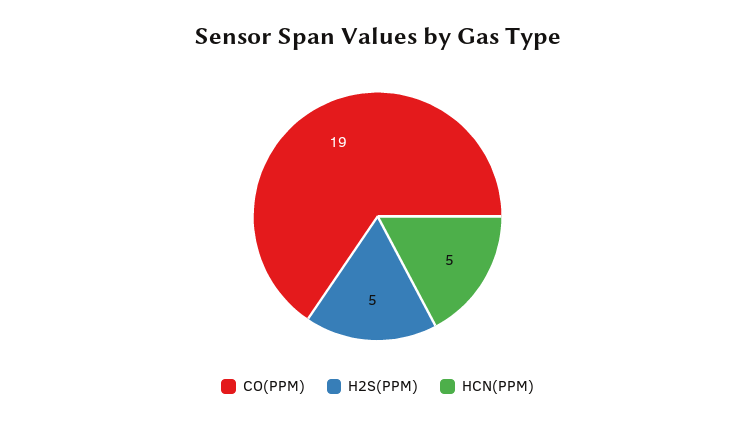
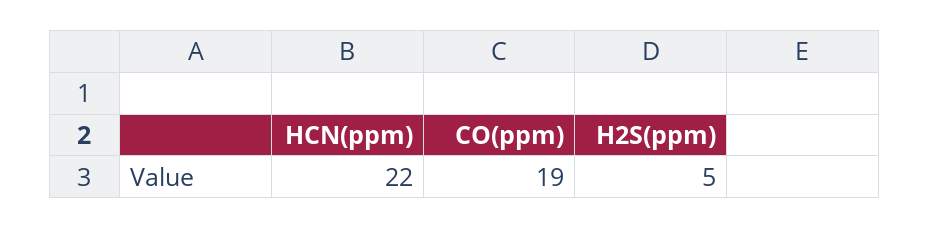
  {
    "CO(PPM)": 19,
    "H2S(PPM)": 5,
-   "HCN(PPM)": 5
+   "HCN(PPM)": 22
  }

